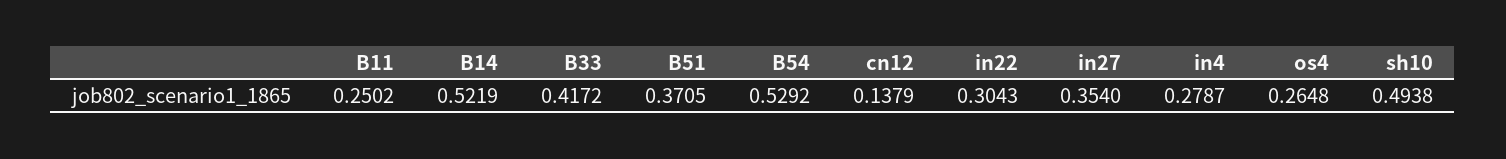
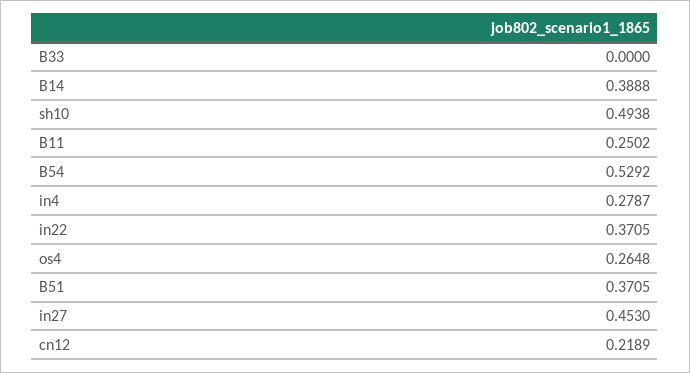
  {
    "B11": 0.2502,
-   "B14": 0.5219,
+   "B14": 0.3888,
-   "B33": 0.4172,
+   "B33": 0,
    "B51": 0.3705,
    "B54": 0.5292,
-   "cn12": 0.1379,
+   "cn12": 0.2189,
-   "in22": 0.3043,
+   "in22": 0.3705,
-   "in27": 0.354,
+   "in27": 0.453,
    "in4": 0.2787,
    "os4": 0.2648,
    "sh10": 0.4938
  }

